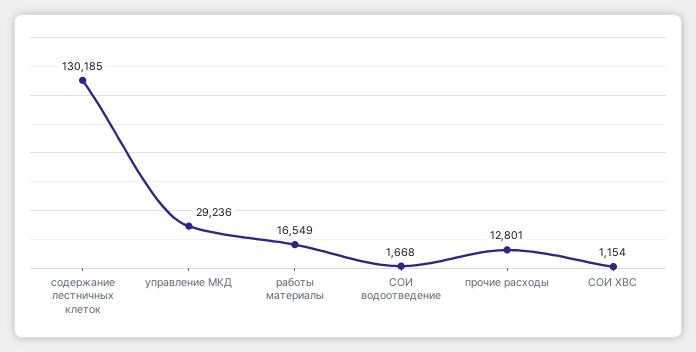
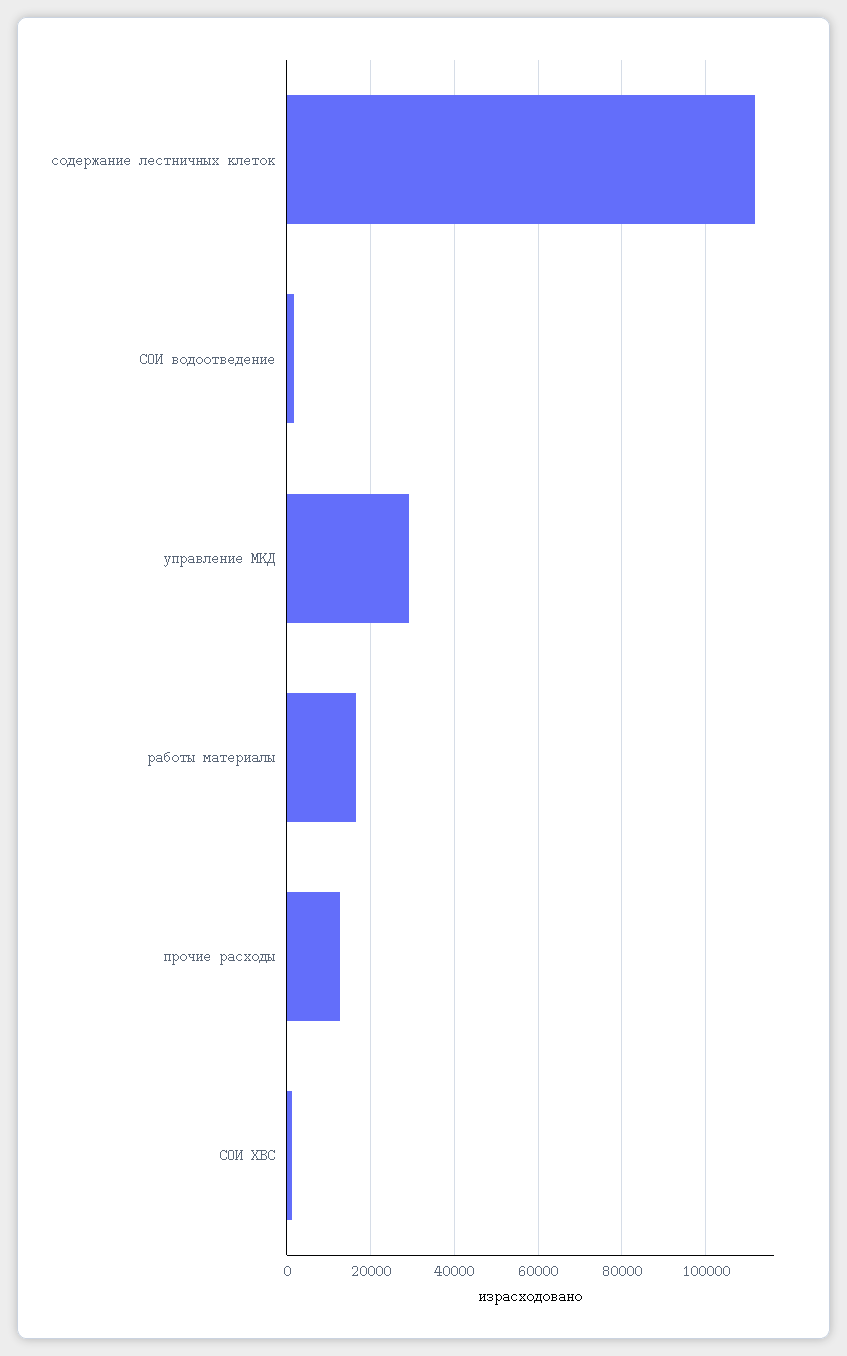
  {
-   "содержание лестничных клеток": 130185,
+   "содержание лестничных клеток": 112000,
    "управление МКД": 29236,
    "работы материалы": 16549,
    "СОИ водоотведение": 1668,
    "прочие расходы": 12801,
    "СОИ ХВС": 1154
  }

